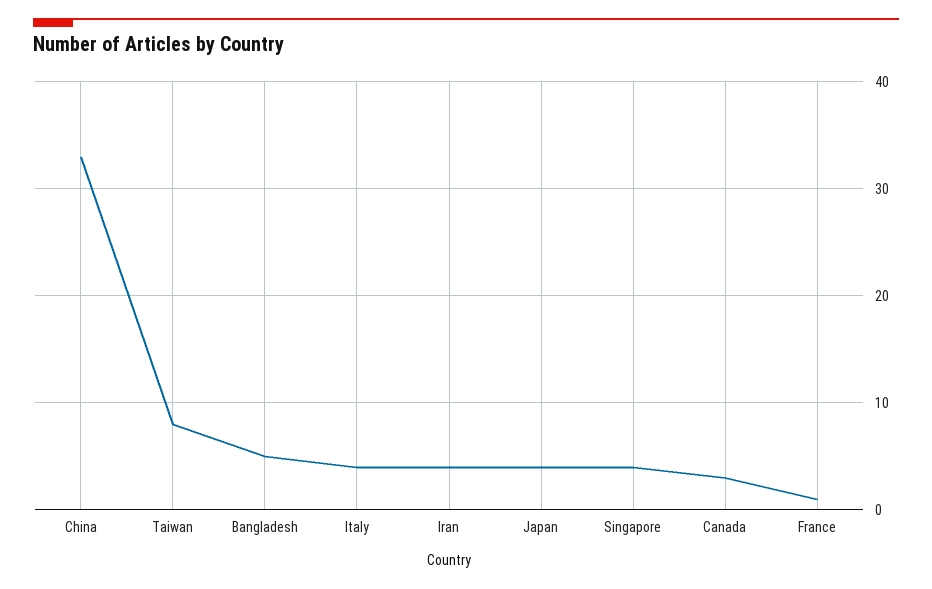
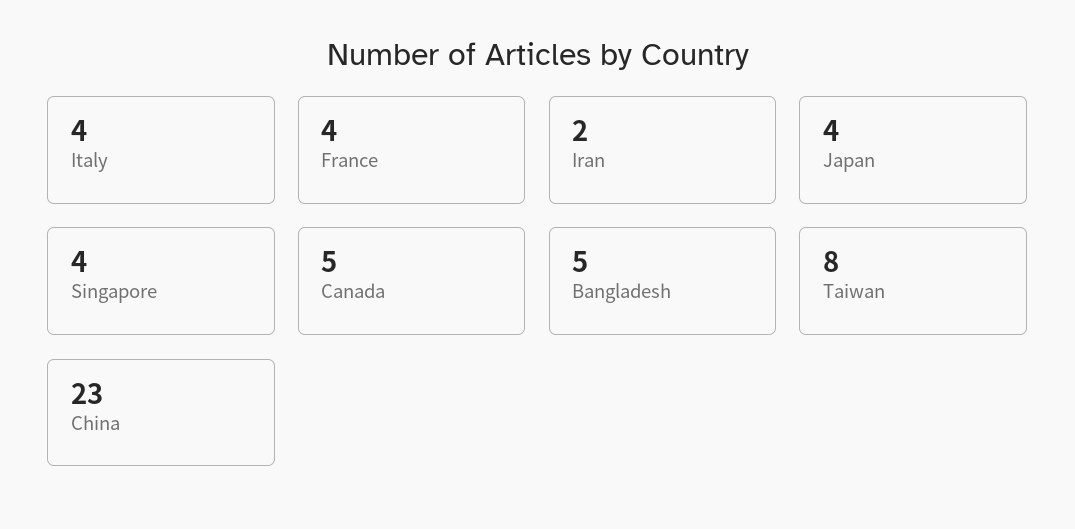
  {
-   "China": 33,
+   "China": 23,
    "Taiwan": 8,
    "Bangladesh": 5,
    "Italy": 4,
-   "Iran": 4,
+   "Iran": 2,
    "Japan": 4,
    "Singapore": 4,
-   "Canada": 3,
+   "Canada": 5,
-   "France": 1
+   "France": 4
  }

